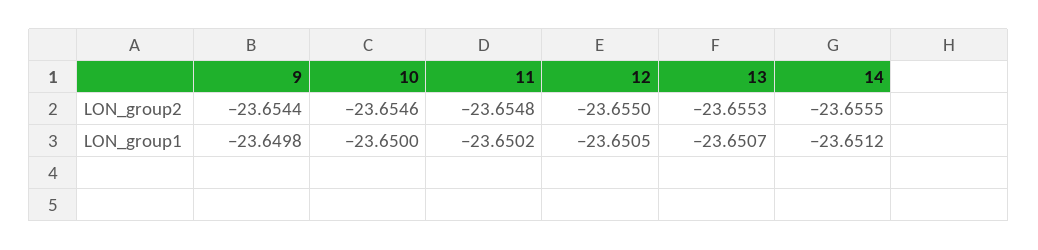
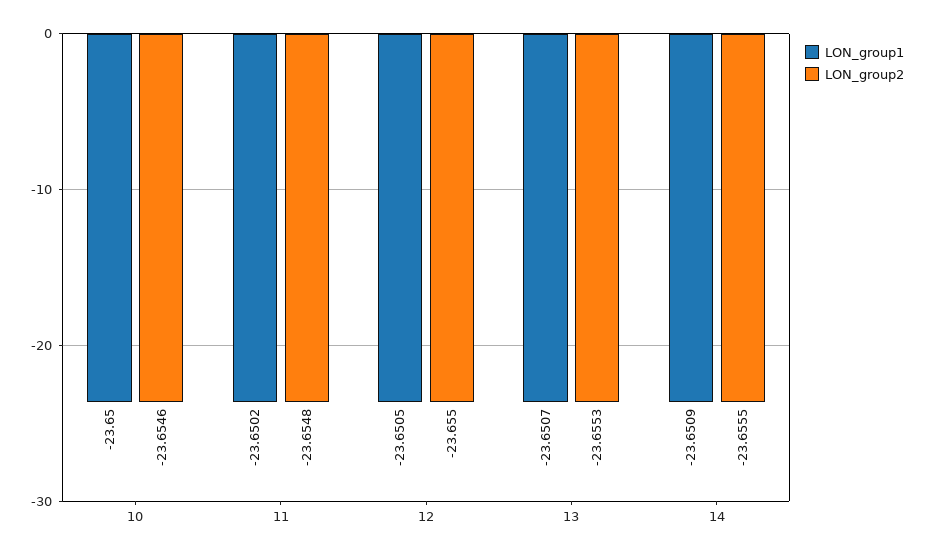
  {
    "LON_group2": {
-     "9": -23.6544,
      "10": -23.6546,
      "11": -23.6548,
      "12": -23.655,
      "13": -23.6553,
      "14": -23.6555
    },
    "LON_group1": {
-     "9": -23.6498,
      "10": -23.65,
      "11": -23.6502,
      "12": -23.6505,
      "13": -23.6507,
-     "14": -23.6512
+     "14": -23.6509
    }
  }

